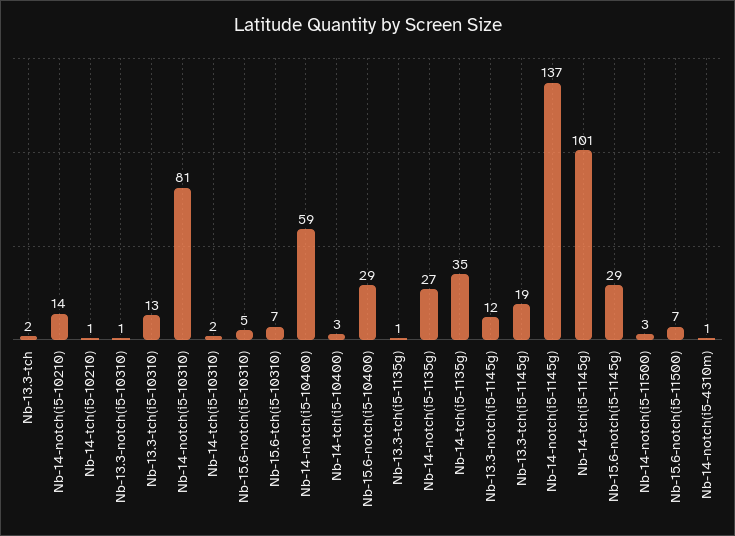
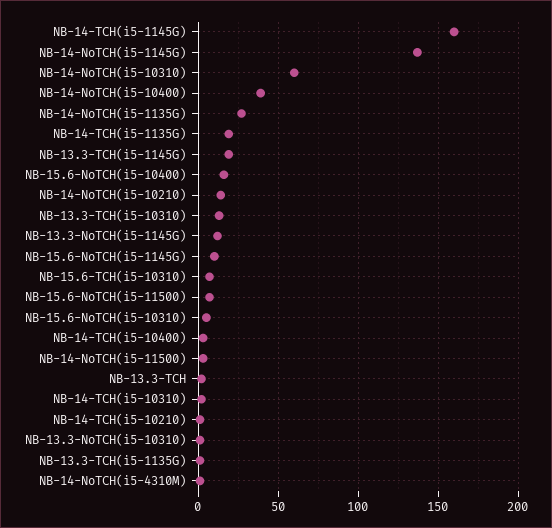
  {
    "Nb-13.3-tch": 2,
    "Nb-14-notch(i5-10210)": 14,
    "Nb-14-tch(i5-10210)": 1,
    "Nb-13.3-notch(i5-10310)": 1,
    "Nb-13.3-tch(i5-10310)": 13,
-   "Nb-14-notch(i5-10310)": 81,
+   "Nb-14-notch(i5-10310)": 60,
    "Nb-14-tch(i5-10310)": 2,
    "Nb-15.6-notch(i5-10310)": 5,
    "Nb-15.6-tch(i5-10310)": 7,
-   "Nb-14-notch(i5-10400)": 59,
+   "Nb-14-notch(i5-10400)": 40,
    "Nb-14-tch(i5-10400)": 3,
-   "Nb-15.6-notch(i5-10400)": 29,
+   "Nb-15.6-notch(i5-10400)": 15,
    "Nb-13.3-tch(i5-1135g)": 1,
    "Nb-14-notch(i5-1135g)": 27,
-   "Nb-14-tch(i5-1135g)": 35,
+   "Nb-14-tch(i5-1135g)": 20,
    "Nb-13.3-notch(i5-1145g)": 12,
    "Nb-13.3-tch(i5-1145g)": 19,
    "Nb-14-notch(i5-1145g)": 137,
-   "Nb-14-tch(i5-1145g)": 101,
+   "Nb-14-tch(i5-1145g)": 160,
-   "Nb-15.6-notch(i5-1145g)": 29,
+   "Nb-15.6-notch(i5-1145g)": 10,
    "Nb-14-notch(i5-11500)": 3,
    "Nb-15.6-notch(i5-11500)": 7,
    "Nb-14-notch(i5-4310m)": 1
  }

